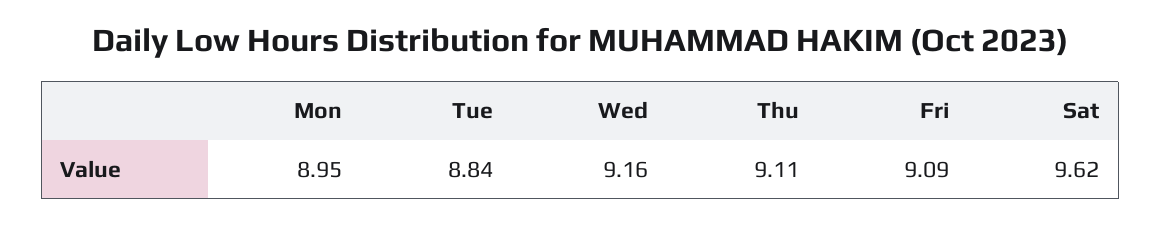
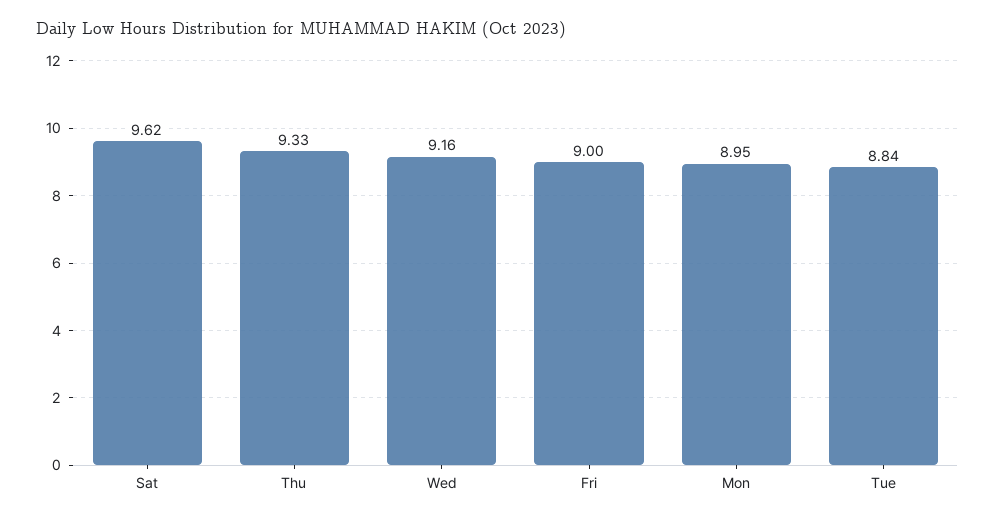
  {
    "Mon": 8.95,
    "Tue": 8.84,
    "Wed": 9.16,
-   "Thu": 9.11,
+   "Thu": 9.33,
-   "Fri": 9.09,
+   "Fri": 9,
    "Sat": 9.62
  }

